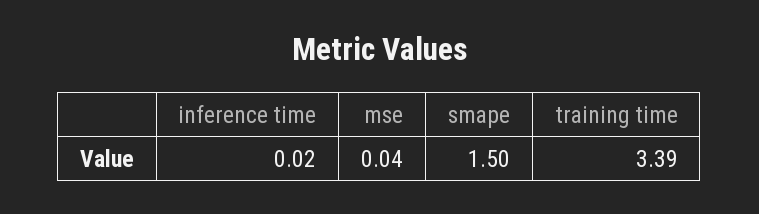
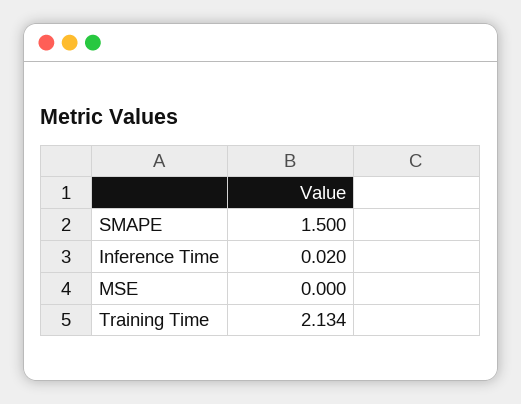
  {
    "inference time": 0.02,
-   "mse": 0.04,
+   "mse": 0,
    "smape": 1.5,
-   "training time": 3.39
+   "training time": 2.134
  }

